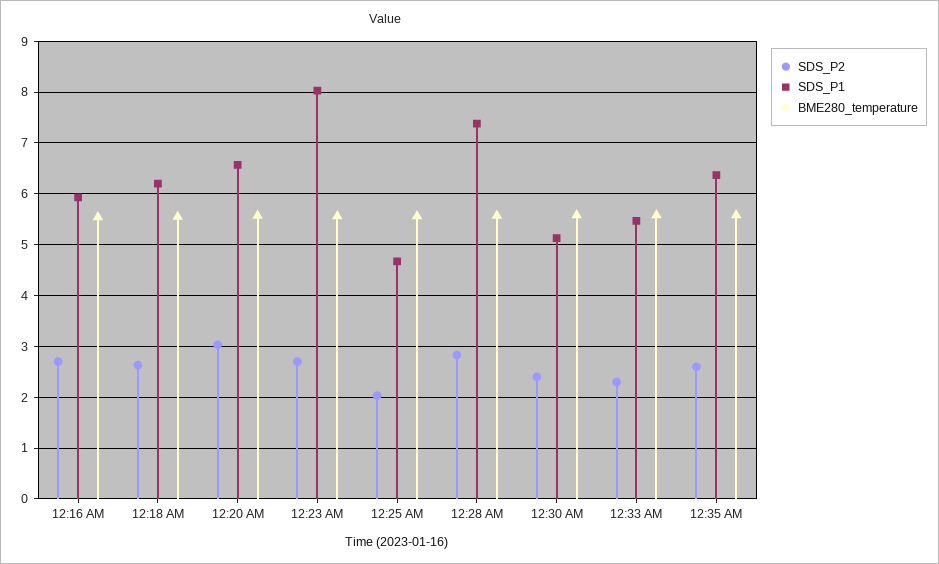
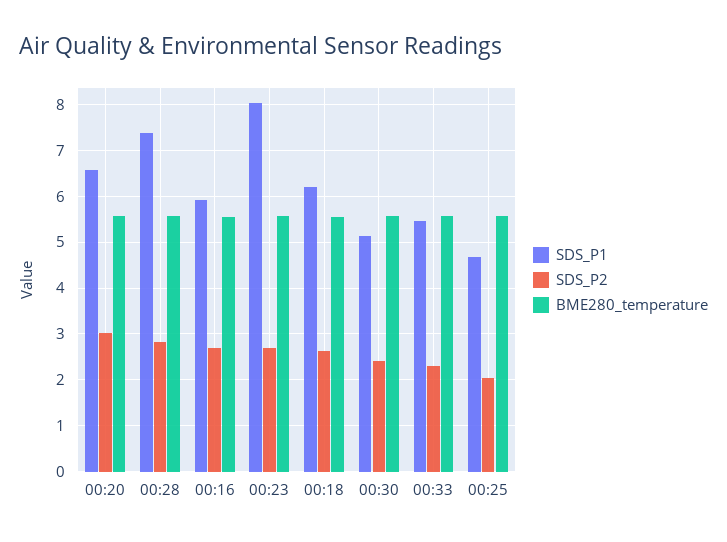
  {
    "SDS_P2": {
      "12:16 AM": 2.8,
      "12:18 AM": 2.6,
      "12:20 AM": 3,
      "12:23 AM": 2.8,
      "12:25 AM": 2,
      "12:28 AM": 2.8,
      "12:30 AM": 2.4,
-     "12:33 AM": 2.4,
+     "12:33 AM": 2.4
-     "12:35 AM": 2.6
    },
    "SDS_P1": {
      "12:16 AM": 6,
      "12:18 AM": 6.2,
      "12:20 AM": 6.6,
      "12:23 AM": 8,
      "12:25 AM": 4.6,
      "12:28 AM": 7.4,
      "12:30 AM": 5.2,
-     "12:33 AM": 5.4,
+     "12:33 AM": 5.4
-     "12:35 AM": 6.4
    },
    "BME280_temperature": {
      "12:16 AM": 5.6,
      "12:18 AM": 5.6,
      "12:20 AM": 5.6,
      "12:23 AM": 5.6,
      "12:25 AM": 5.6,
      "12:28 AM": 5.6,
      "12:30 AM": 5.6,
-     "12:33 AM": 5.6,
+     "12:33 AM": 5.6
-     "12:35 AM": 5.6
    }
  }

